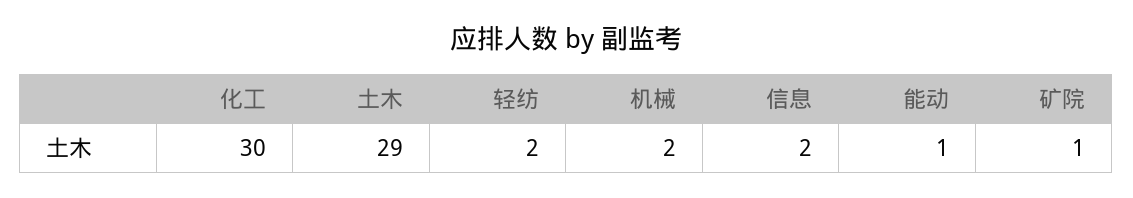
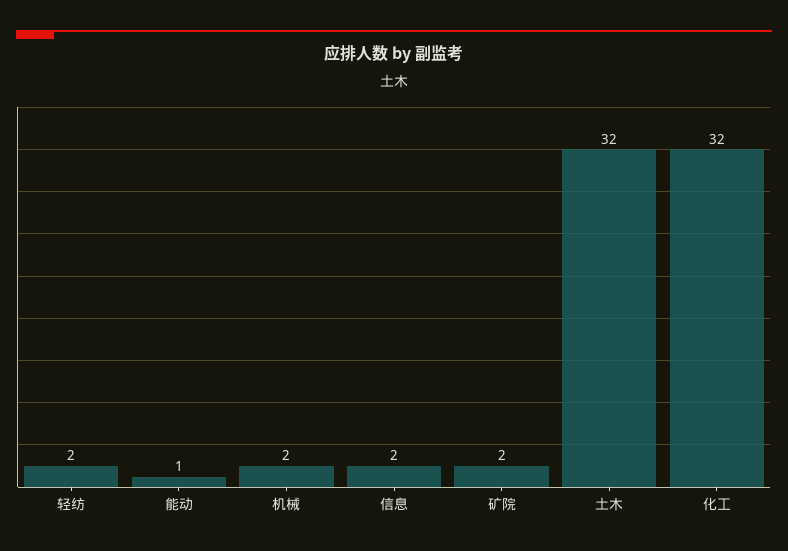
  {
-   "化工": 30,
+   "化工": 32,
-   "土木": 29,
+   "土木": 32,
    "轻纺": 2,
    "机械": 2,
    "信息": 2,
    "能动": 1,
-   "矿院": 1
+   "矿院": 2
  }

